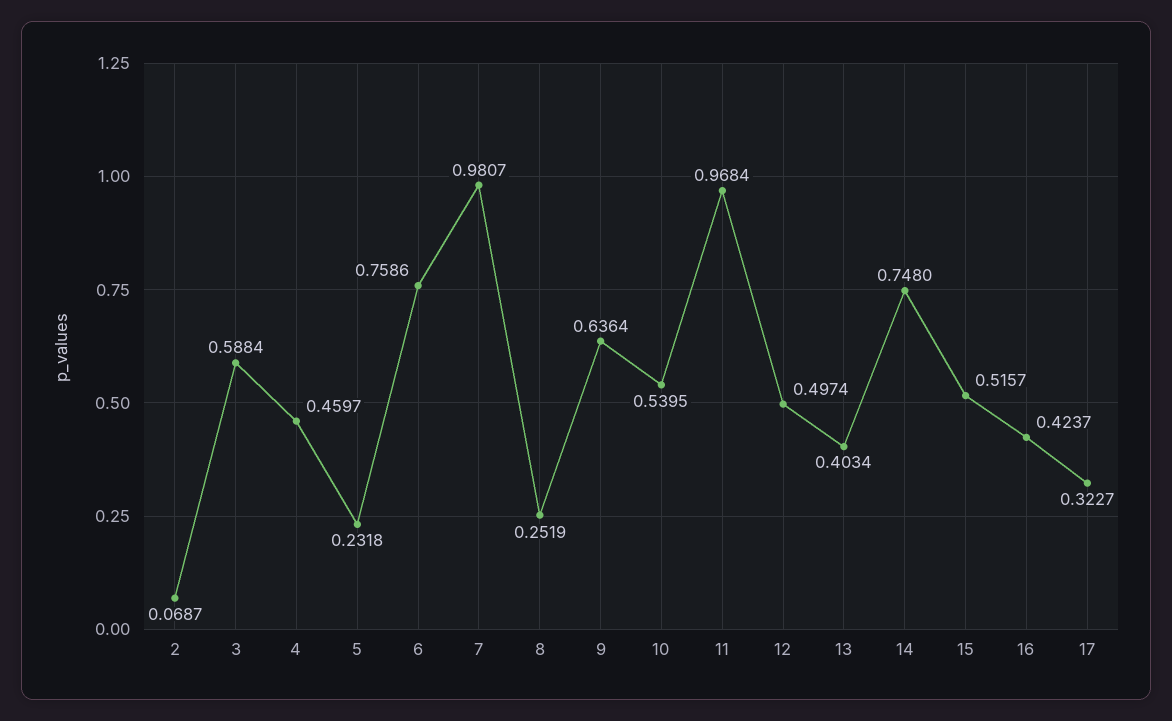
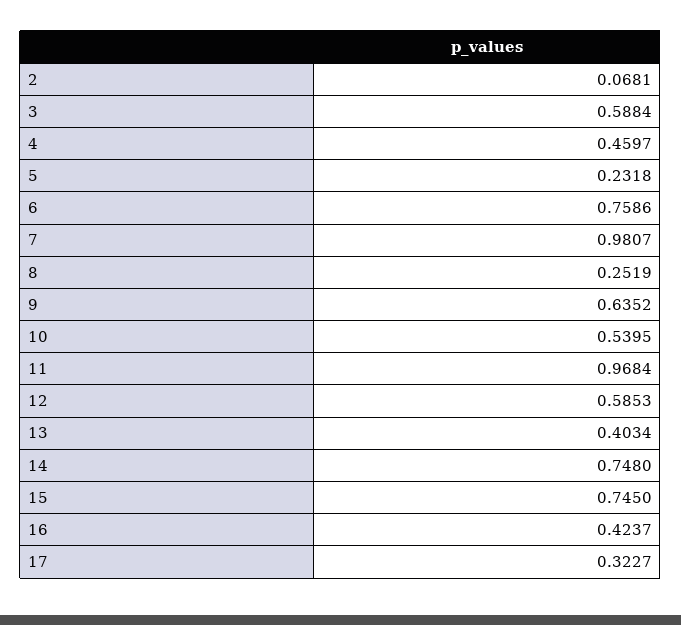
  {
-   "2": 0.0687,
+   "2": 0.0681,
    "3": 0.5884,
    "4": 0.4597,
    "5": 0.2318,
    "6": 0.7586,
    "7": 0.9807,
    "8": 0.2519,
-   "9": 0.6364,
+   "9": 0.6352,
    "10": 0.5395,
    "11": 0.9684,
-   "12": 0.4974,
+   "12": 0.5853,
    "13": 0.4034,
    "14": 0.748,
-   "15": 0.5157,
+   "15": 0.745,
    "16": 0.4237,
    "17": 0.3227
  }

